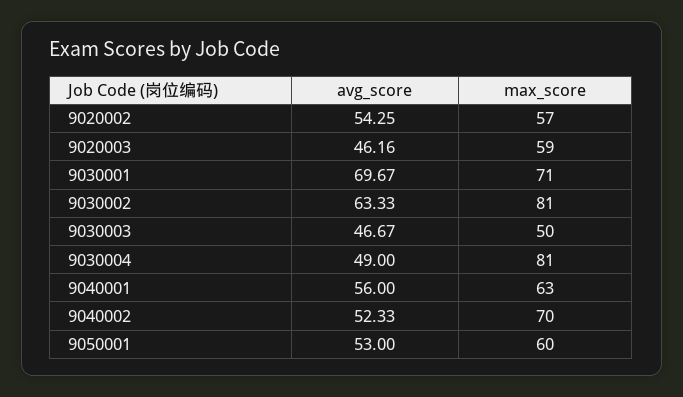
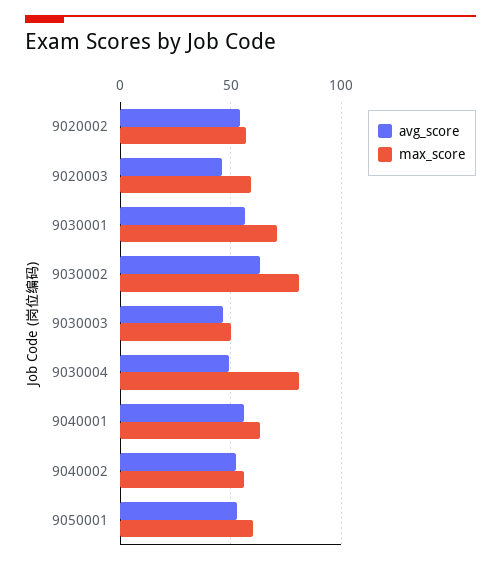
  {
    "avg_score": {
      "9020002": 54.25,
      "9020003": 46.16,
-     "9030001": 69.67,
+     "9030001": 55,
      "9030002": 63.33,
      "9030003": 46.67,
      "9030004": 49,
      "9040001": 56,
      "9040002": 52.33,
      "9050001": 53
    },
    "max_score": {
      "9020002": 57,
      "9020003": 59,
      "9030001": 71,
      "9030002": 81,
      "9030003": 50,
      "9030004": 81,
      "9040001": 63,
-     "9040002": 70,
+     "9040002": 55,
      "9050001": 60
    }
  }

